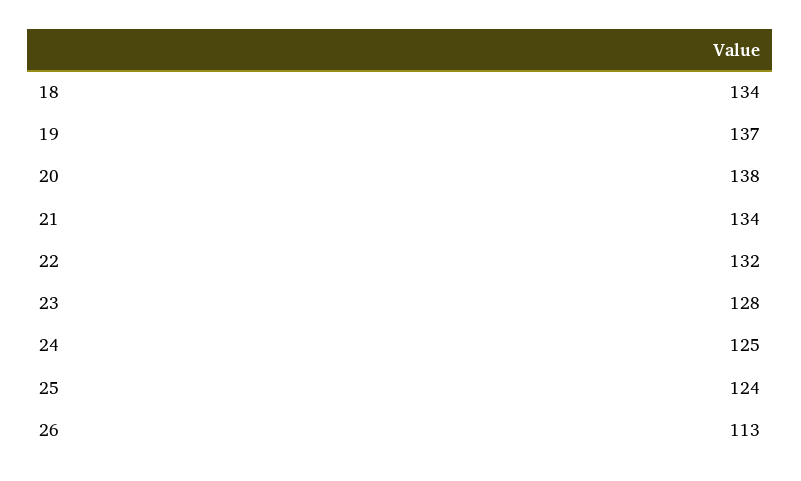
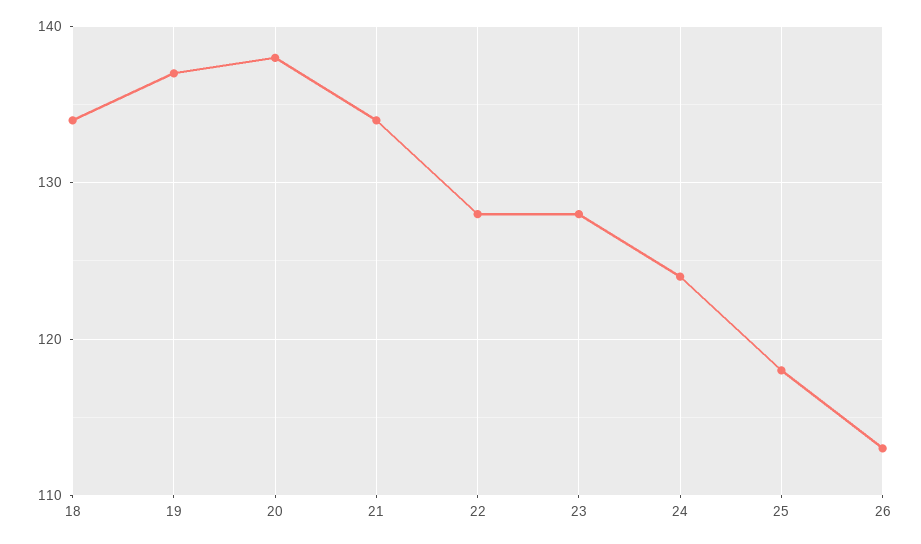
  {
    "18": 134,
    "19": 137,
    "20": 138,
    "21": 134,
-   "22": 132,
+   "22": 128,
    "23": 128,
-   "24": 125,
+   "24": 124,
-   "25": 124,
+   "25": 118,
    "26": 113
  }

